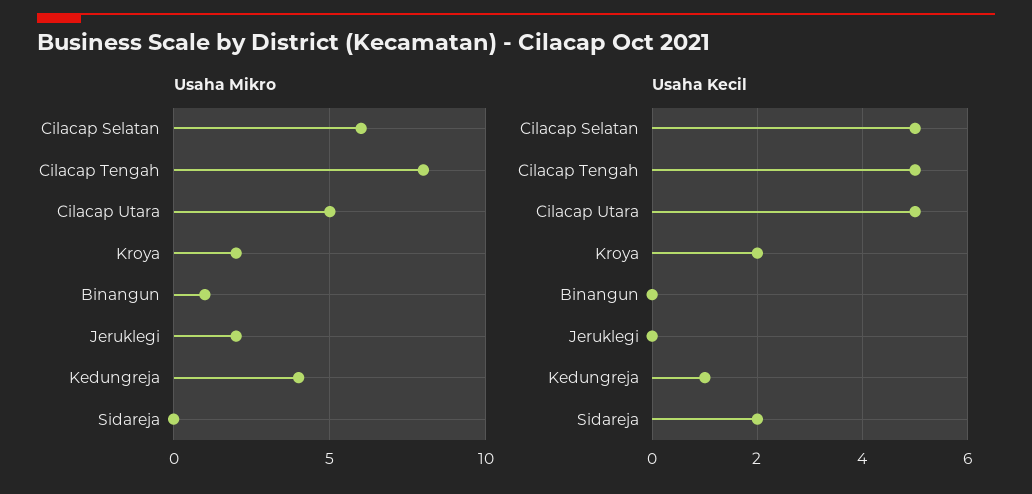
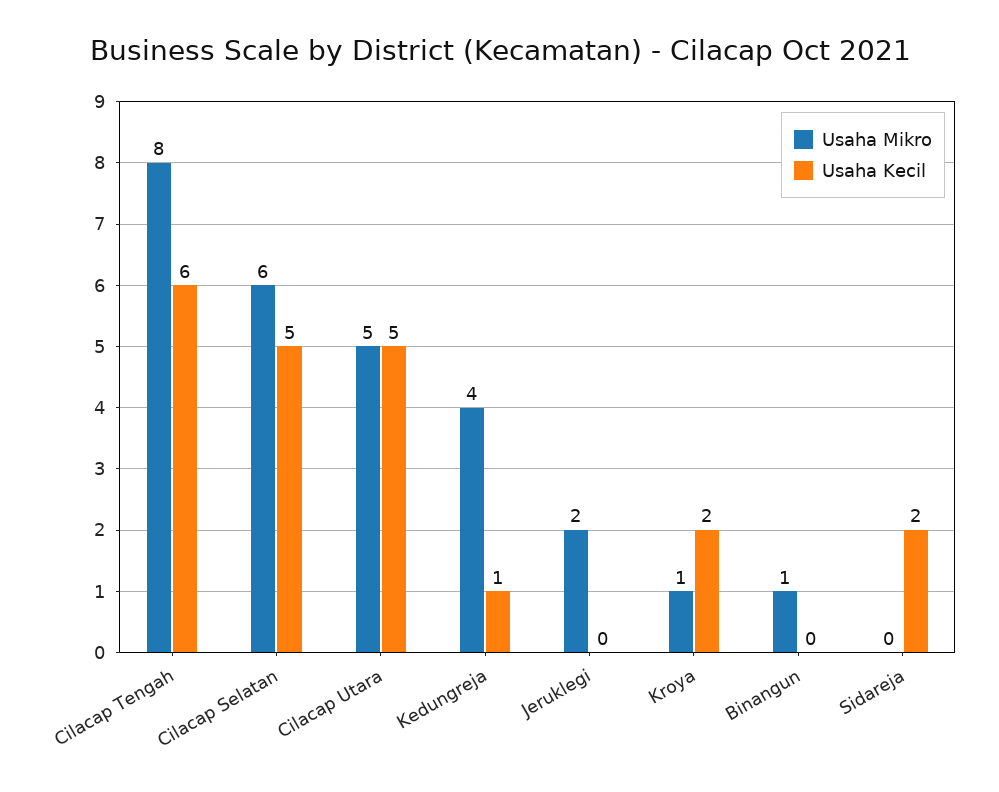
  {
    "Usaha Mikro": {
      "Cilacap Selatan": 6,
      "Cilacap Tengah": 8,
      "Cilacap Utara": 5,
-     "Kroya": 2,
+     "Kroya": 1,
      "Binangun": 1,
      "Jeruklegi": 2,
      "Kedungreja": 4,
      "Sidareja": 0
    },
    "Usaha Kecil": {
      "Cilacap Selatan": 5,
-     "Cilacap Tengah": 5,
+     "Cilacap Tengah": 6,
      "Cilacap Utara": 5,
      "Kroya": 2,
      "Binangun": 0,
      "Jeruklegi": 0,
      "Kedungreja": 1,
      "Sidareja": 2
    }
  }

